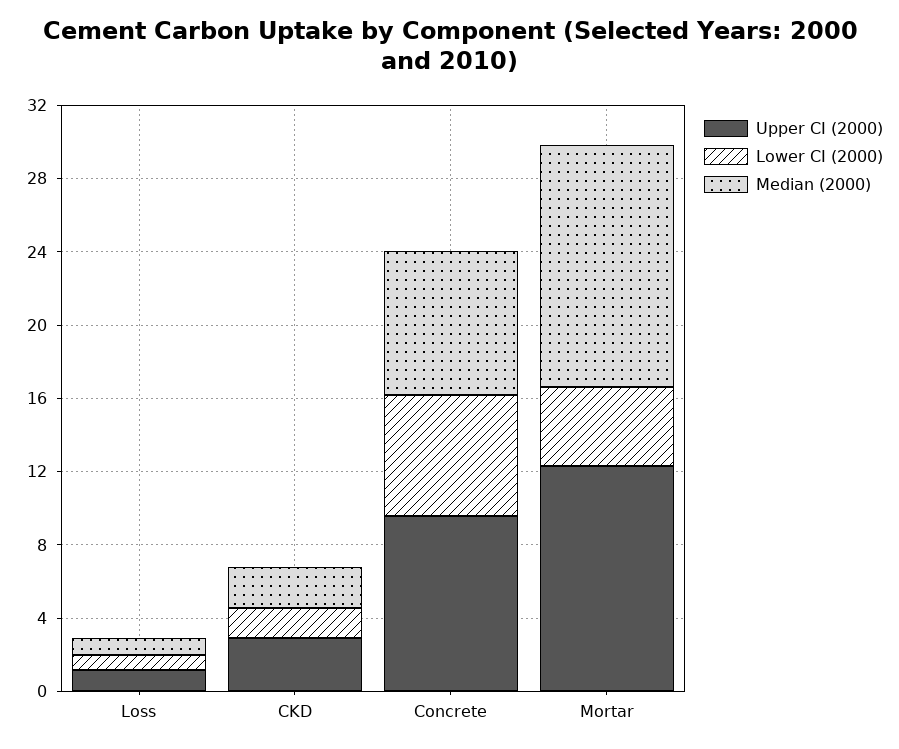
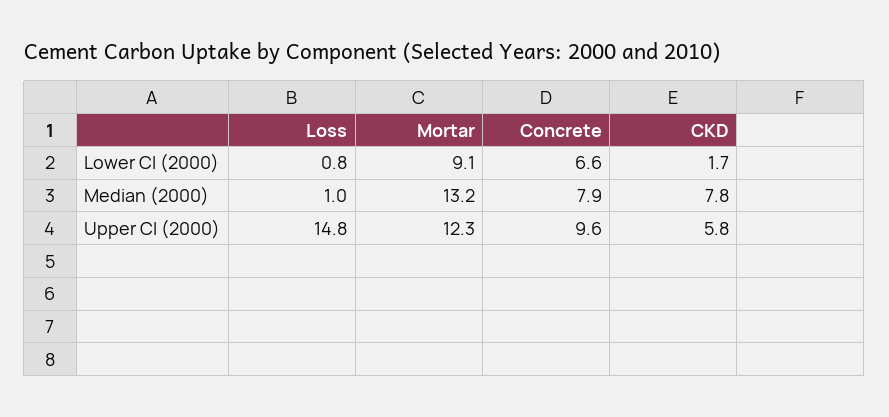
  {
    "Upper CI (2000)": {
-     "Loss": 1,
+     "Loss": 14.8,
-     "CKD": 3,
+     "CKD": 5.8,
      "Concrete": 9.6,
      "Mortar": 12.3
    },
    "Lower CI (2000)": {
      "Loss": 0.8,
      "CKD": 1.7,
      "Concrete": 6.6,
-     "Mortar": 4
+     "Mortar": 9.1
    },
    "Median (2000)": {
      "Loss": 1,
-     "CKD": 2,
+     "CKD": 7.8,
      "Concrete": 7.9,
      "Mortar": 13.2
    }
  }

